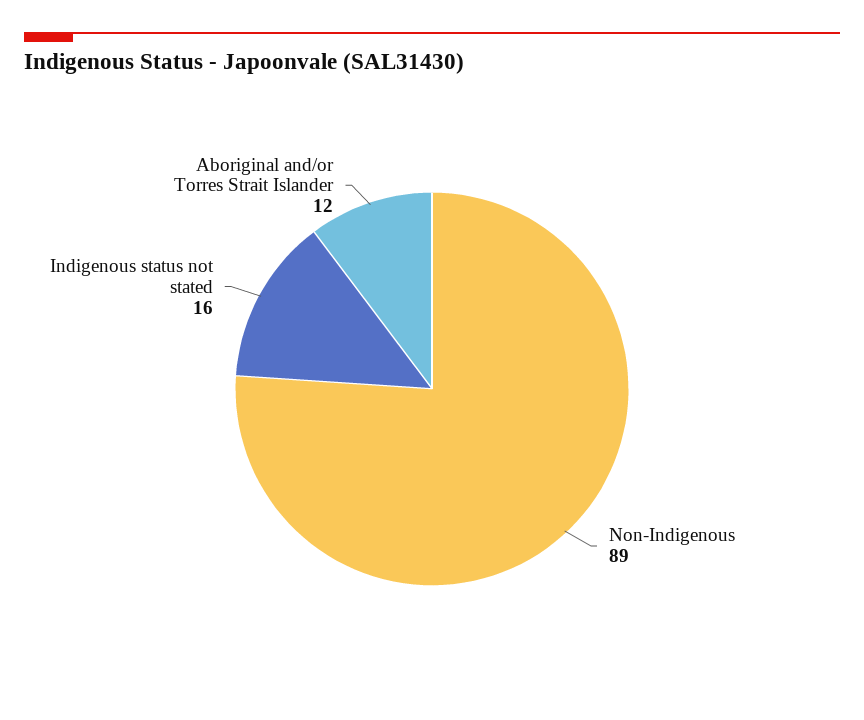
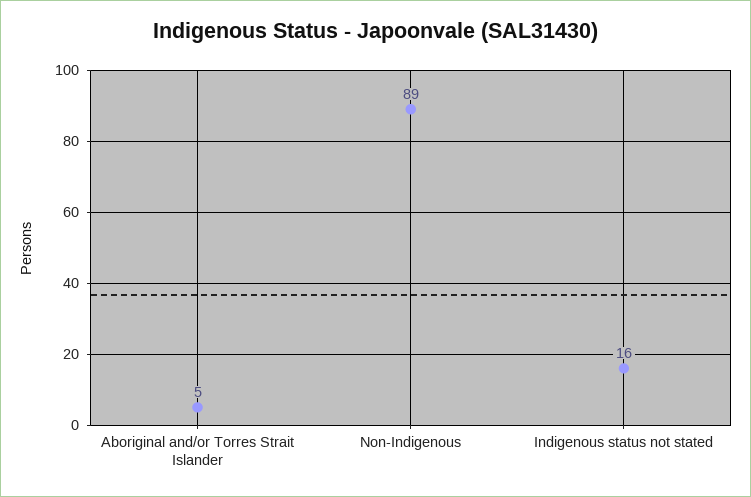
  {
    "Non-Indigenous": 89,
    "Indigenous status not stated": 16,
-   "Aboriginal and/or Torres Strait Islander": 12
+   "Aboriginal and/or Torres Strait Islander": 5
  }

